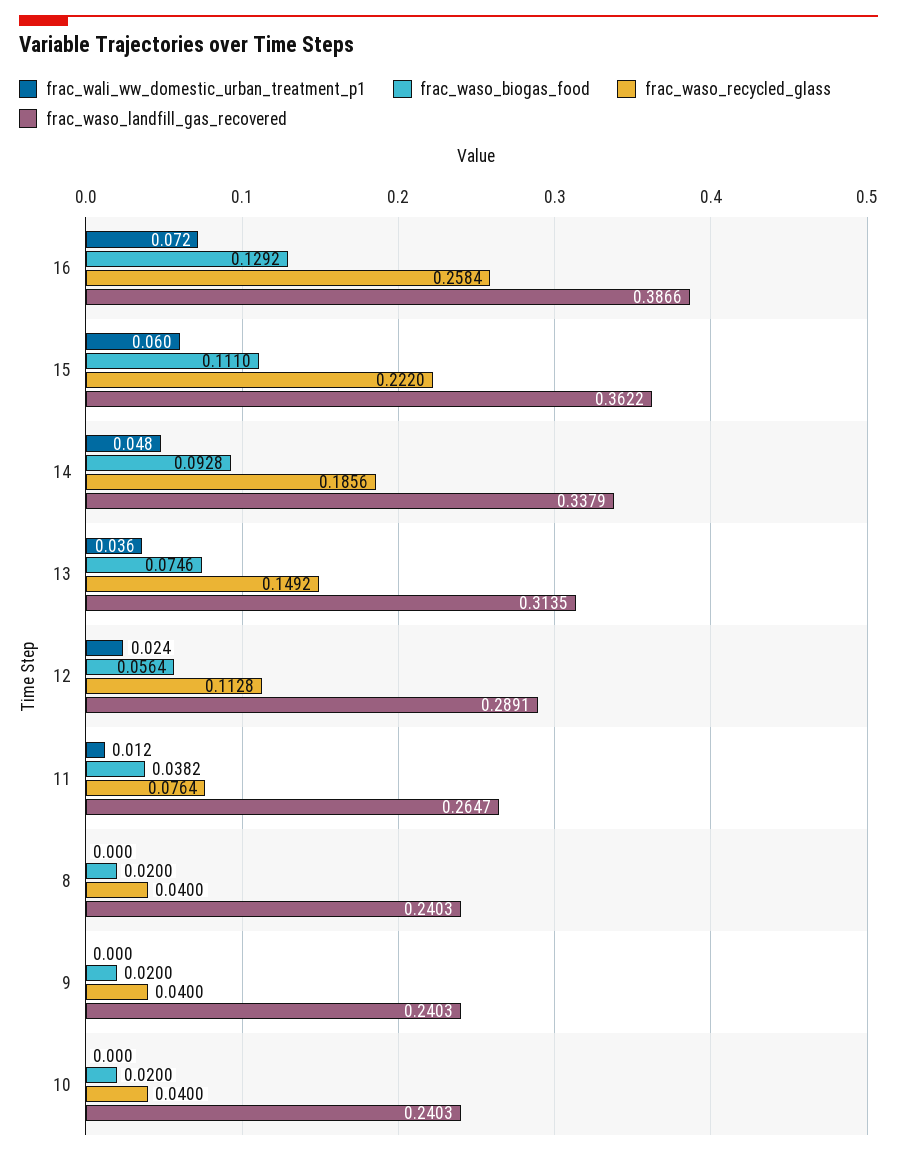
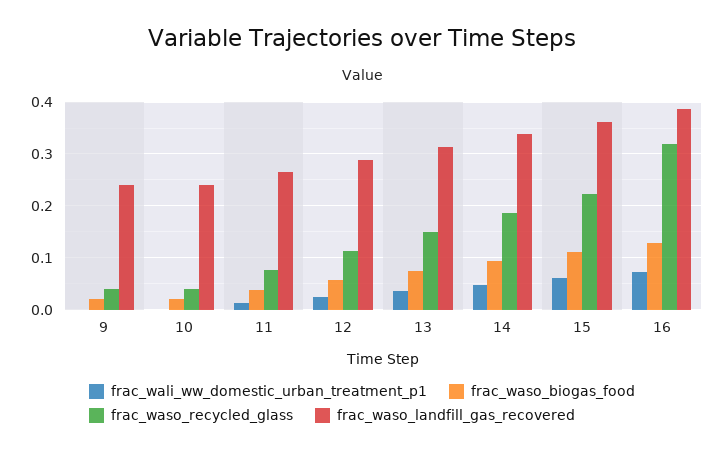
  {
    "frac_wali_ww_domestic_urban_treatment_p1": {
      "16": 0.072,
      "15": 0.06,
      "14": 0.048,
      "13": 0.036,
      "12": 0.024,
      "11": 0.012,
-     "8": 0,
      "9": 0,
      "10": 0
    },
    "frac_waso_biogas_food": {
      "16": 0.1292,
      "15": 0.111,
      "14": 0.0928,
      "13": 0.0746,
      "12": 0.0564,
      "11": 0.0382,
-     "8": 0.02,
      "9": 0.02,
      "10": 0.02
    },
    "frac_waso_recycled_glass": {
-     "16": 0.2584,
+     "16": 0.32,
      "15": 0.222,
      "14": 0.1856,
      "13": 0.1492,
      "12": 0.1128,
      "11": 0.0764,
-     "8": 0.04,
      "9": 0.04,
      "10": 0.04
    },
    "frac_waso_landfill_gas_recovered": {
      "16": 0.3866,
      "15": 0.3622,
      "14": 0.3379,
      "13": 0.3135,
      "12": 0.2891,
      "11": 0.2647,
-     "8": 0.2403,
      "9": 0.2403,
      "10": 0.2403
    }
  }

